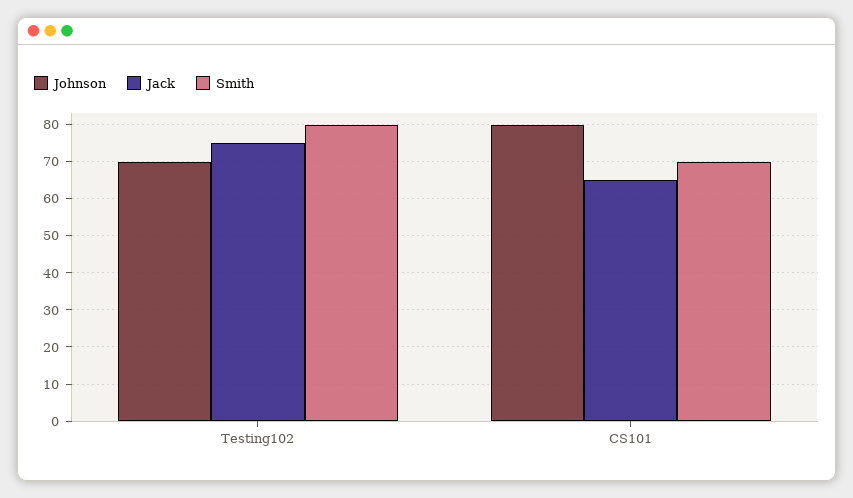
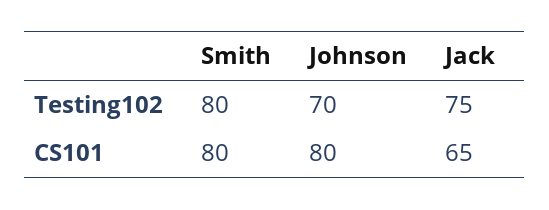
  {
    "Johnson": {
      "Testing102": 70,
      "CS101": 80
    },
    "Jack": {
      "Testing102": 75,
      "CS101": 65
    },
    "Smith": {
      "Testing102": 80,
-     "CS101": 70
+     "CS101": 80
    }
  }

